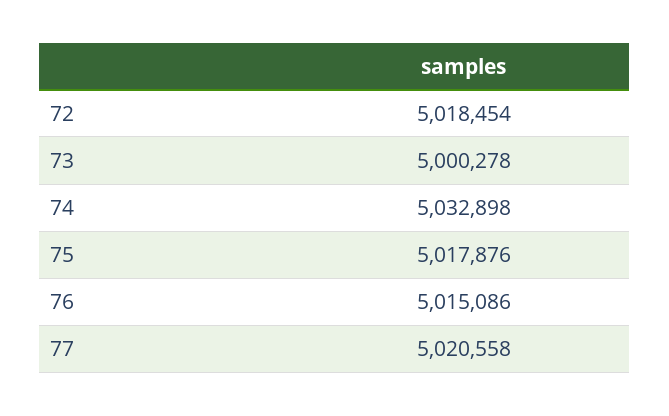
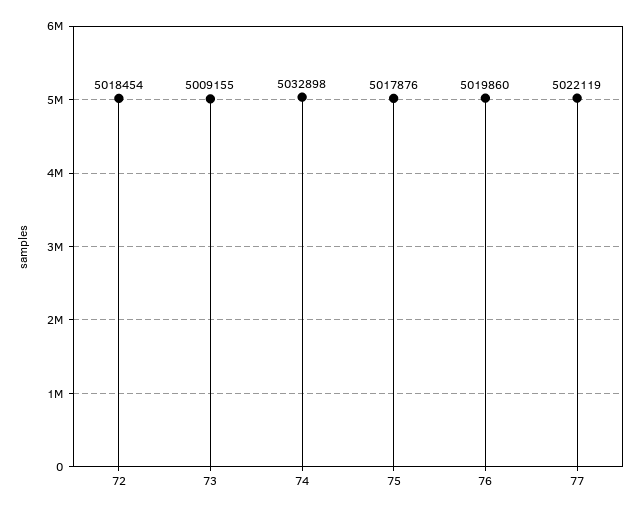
  {
    "72": 5018454,
-   "73": 5000278,
+   "73": 5009155,
    "74": 5032898,
    "75": 5017876,
-   "76": 5015086,
+   "76": 5019860,
-   "77": 5020558
+   "77": 5022119
  }

